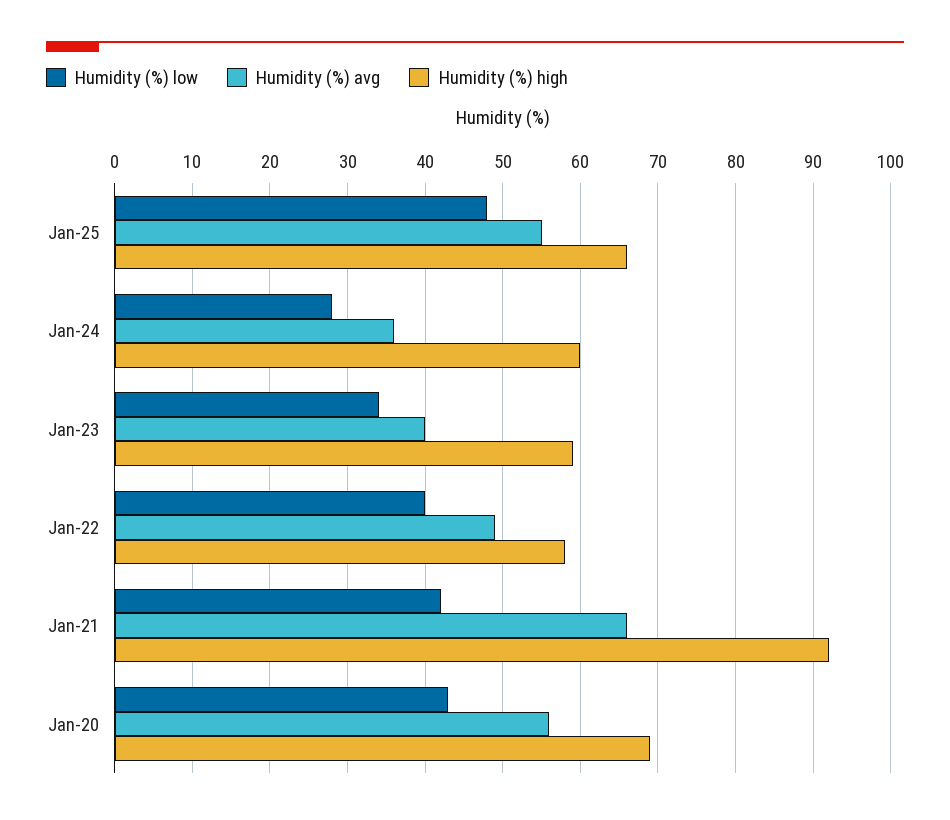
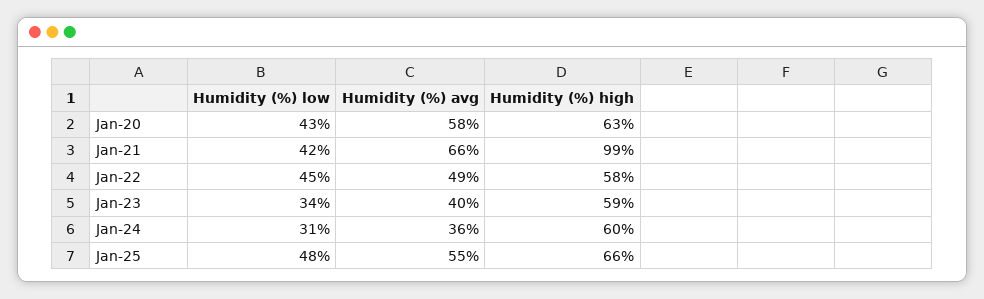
  {
    "Humidity (%) low": {
      "Jan-25": 48,
-     "Jan-24": 28,
+     "Jan-24": 31,
      "Jan-23": 34,
-     "Jan-22": 40,
+     "Jan-22": 45,
      "Jan-21": 42,
      "Jan-20": 43
    },
    "Humidity (%) avg": {
      "Jan-25": 55,
      "Jan-24": 36,
      "Jan-23": 40,
      "Jan-22": 49,
      "Jan-21": 66,
-     "Jan-20": 56
+     "Jan-20": 58
    },
    "Humidity (%) high": {
      "Jan-25": 66,
      "Jan-24": 60,
      "Jan-23": 59,
      "Jan-22": 58,
-     "Jan-21": 92,
+     "Jan-21": 99,
-     "Jan-20": 69
+     "Jan-20": 63
    }
  }

